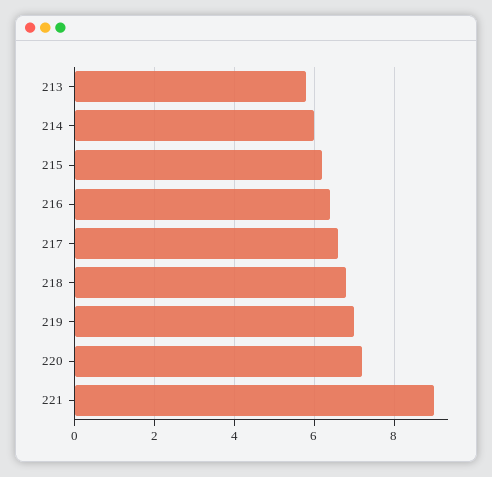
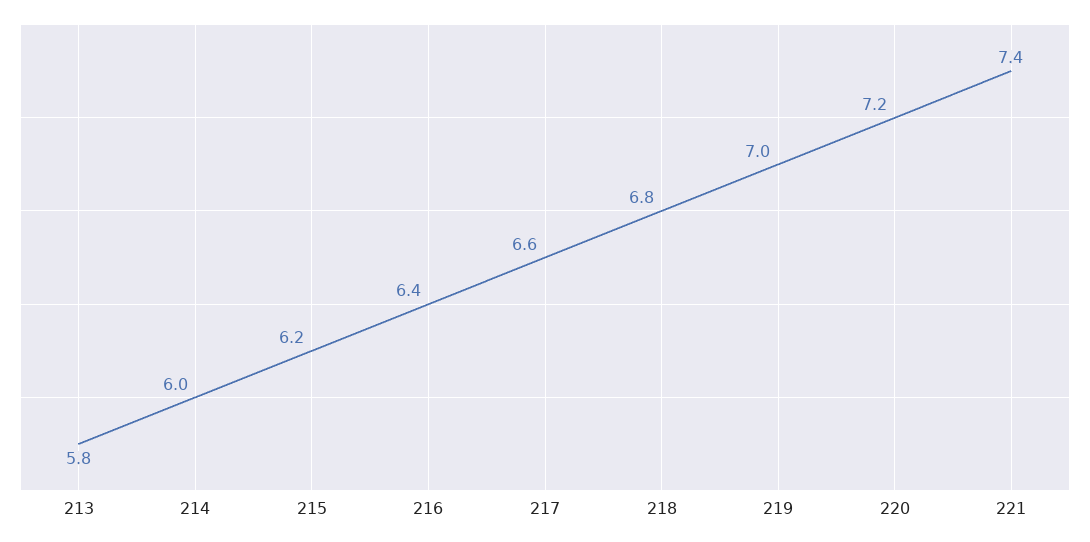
  {
    "213": 5.8,
    "214": 6,
    "215": 6.2,
    "216": 6.4,
    "217": 6.6,
    "218": 6.8,
    "219": 7,
    "220": 7.2,
-   "221": 9
+   "221": 7.4
  }

